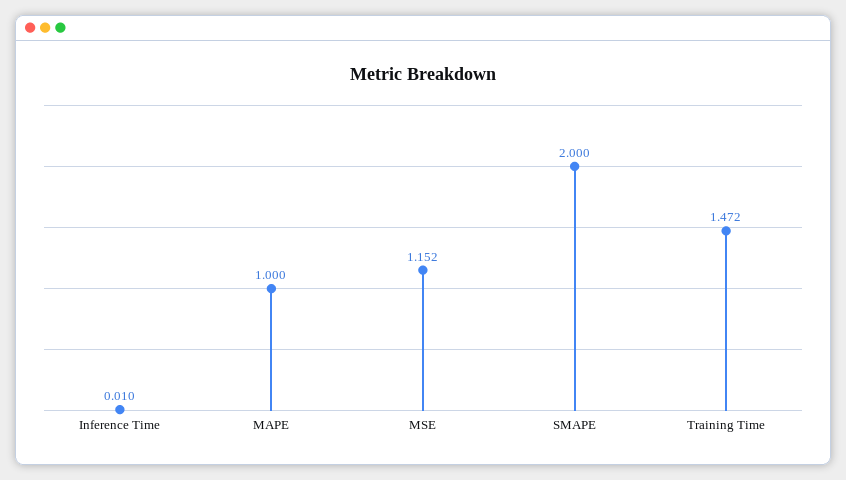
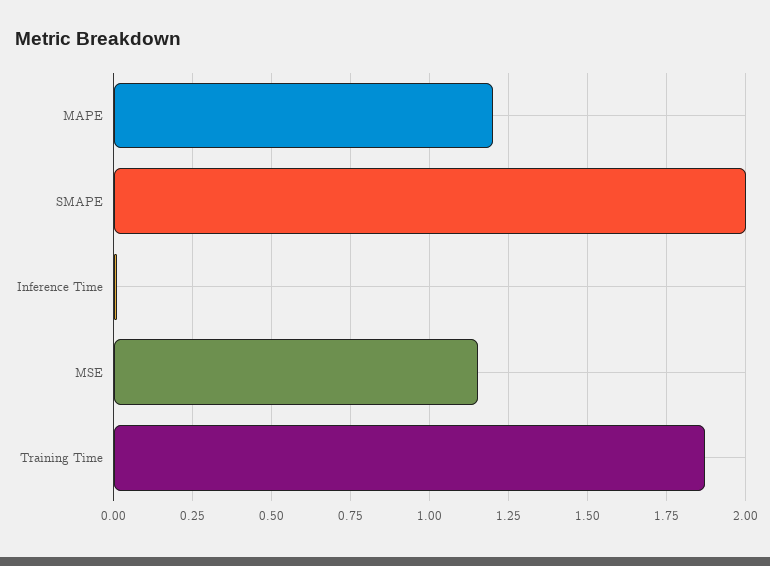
  {
    "Inference Time": 0.01,
-   "MAPE": 1,
+   "MAPE": 1.2,
    "MSE": 1.152,
    "SMAPE": 2,
-   "Training Time": 1.472
+   "Training Time": 1.875
  }

